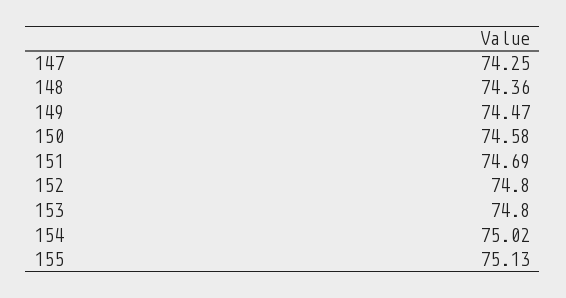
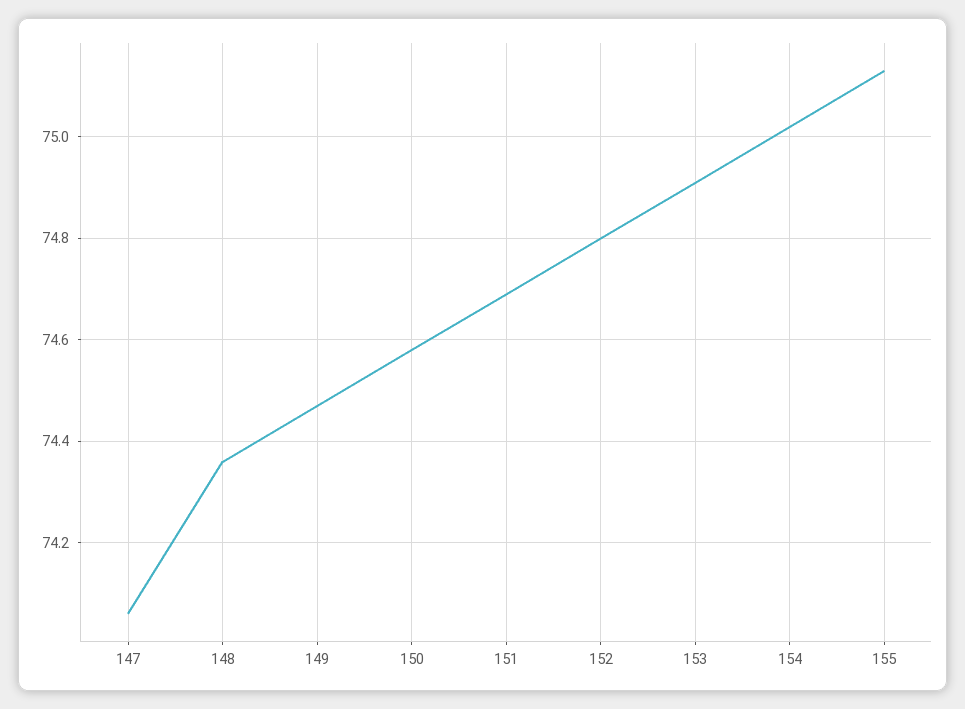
  {
-   "147": 74.25,
+   "147": 74.05,
    "148": 74.36,
    "149": 74.47,
    "150": 74.58,
    "151": 74.69,
    "152": 74.8,
-   "153": 74.8,
+   "153": 74.9,
    "154": 75.02,
    "155": 75.13
  }

